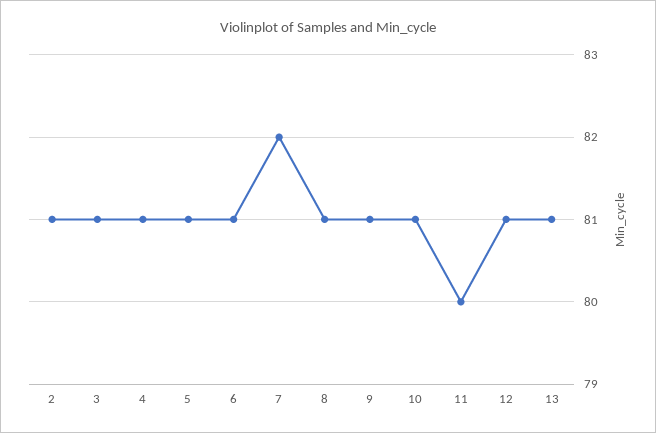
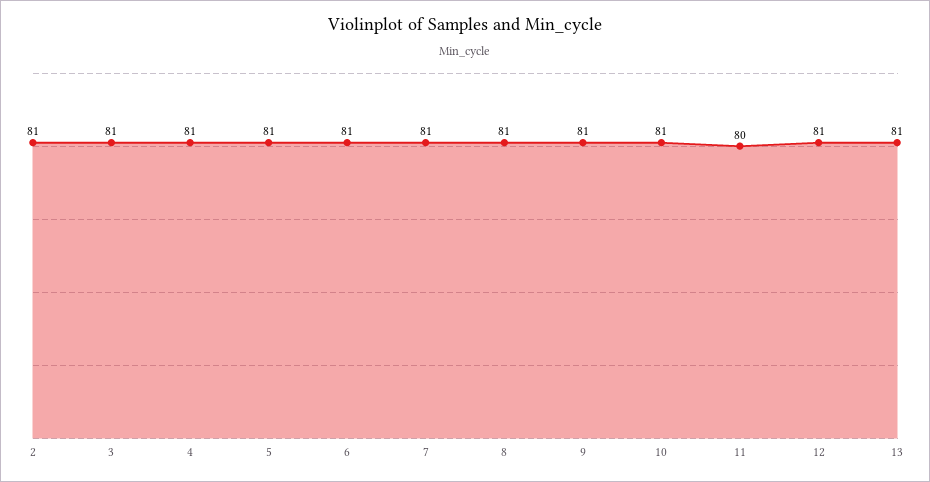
  {
    "2": 81,
    "3": 81,
    "4": 81,
    "5": 81,
    "6": 81,
-   "7": 82,
+   "7": 81,
    "8": 81,
    "9": 81,
    "10": 81,
    "11": 80,
    "12": 81,
    "13": 81
  }

